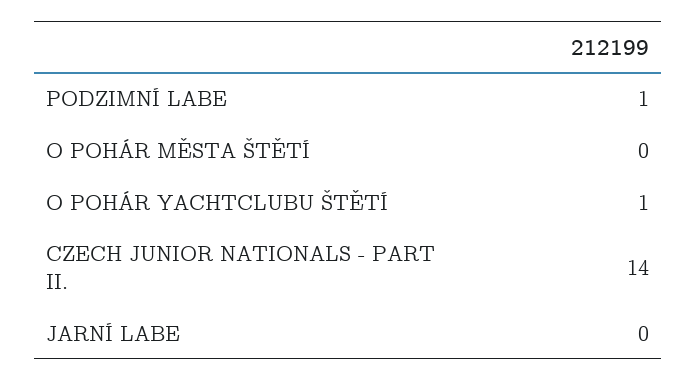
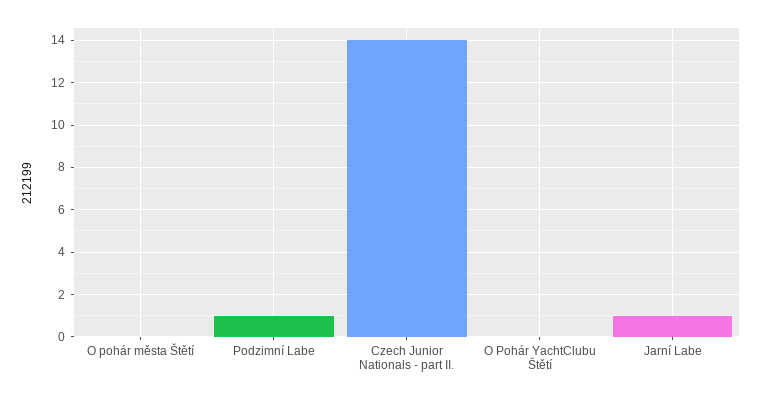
  {
    "PODZIMNÍ LABE": 1,
    "O POHÁR MĚSTA ŠTĚTÍ": 0,
-   "O POHÁR YACHTCLUBU ŠTĚTÍ": 1,
+   "O POHÁR YACHTCLUBU ŠTĚTÍ": 0,
    "CZECH JUNIOR NATIONALS - PART II.": 14,
-   "JARNÍ LABE": 0
+   "JARNÍ LABE": 1
  }

